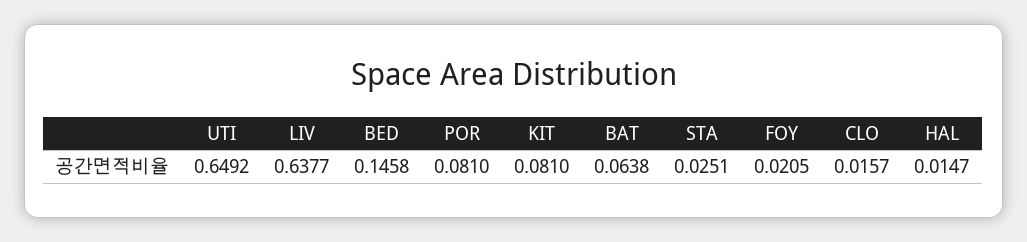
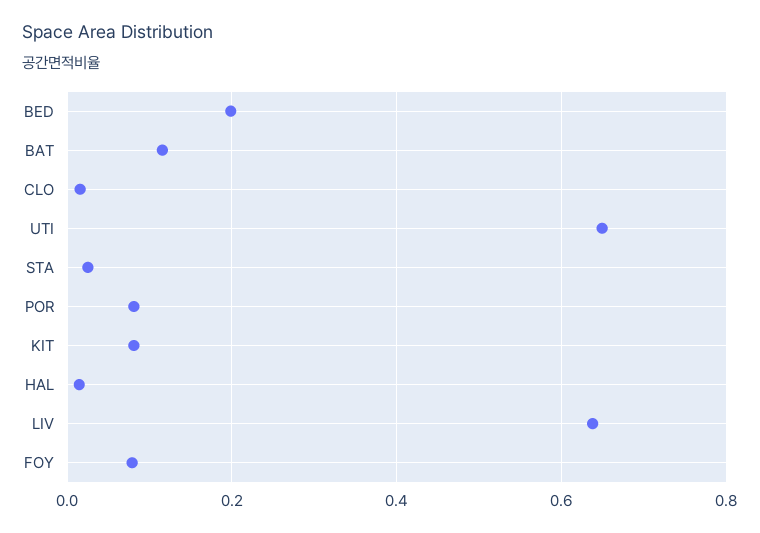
  {
    "UTI": 0.6492,
    "LIV": 0.6377,
-   "BED": 0.1458,
+   "BED": 0.2,
    "POR": 0.081,
    "KIT": 0.081,
-   "BAT": 0.0638,
+   "BAT": 0.12,
    "STA": 0.0251,
-   "FOY": 0.0205,
+   "FOY": 0.08,
    "CLO": 0.0157,
    "HAL": 0.0147
  }

